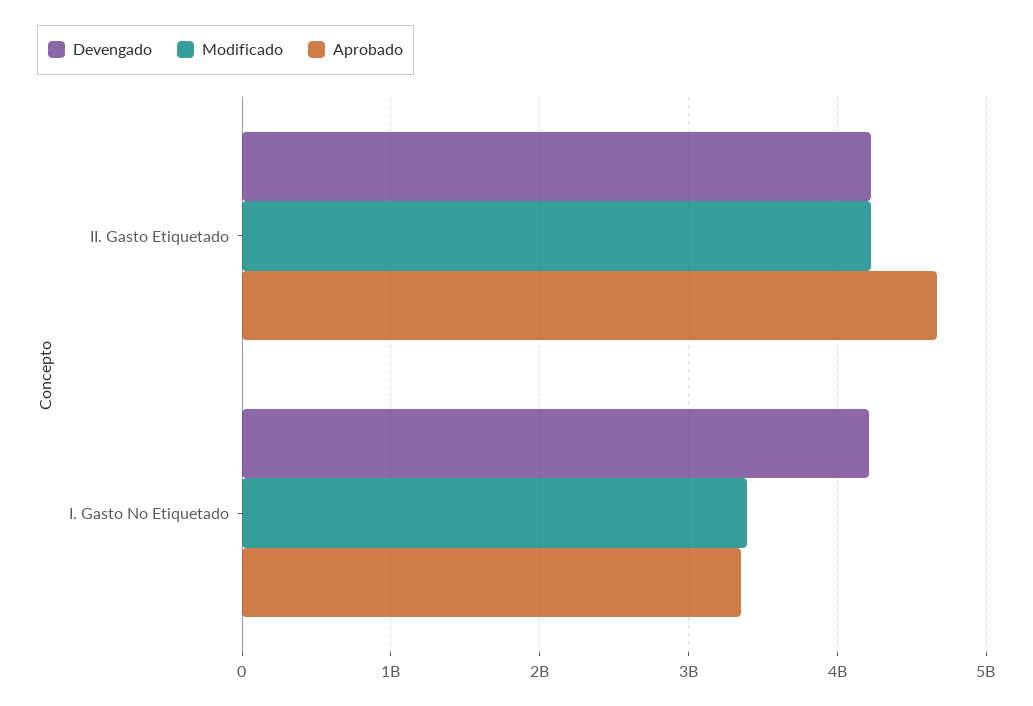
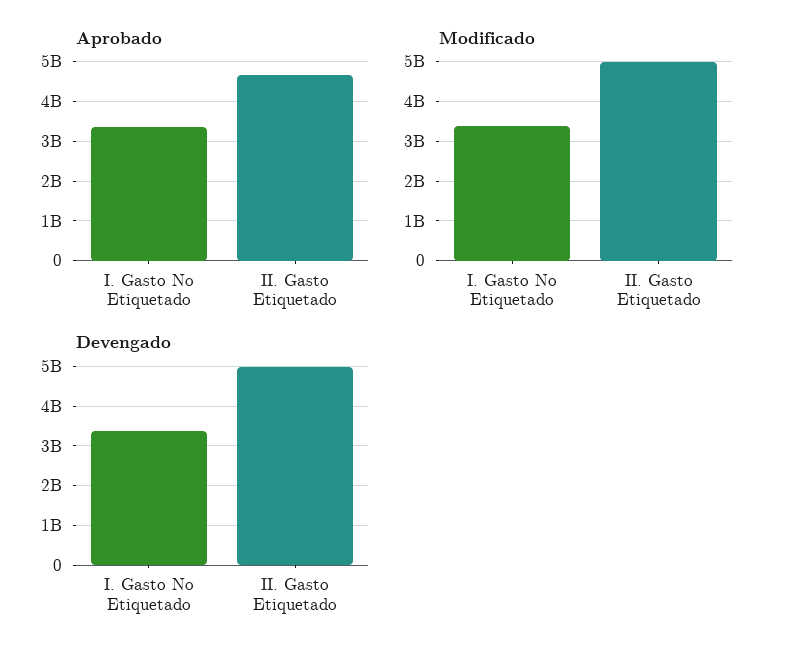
  {
    "Devengado": {
-     "II. Gasto Etiquetado": 4200000000,
+     "II. Gasto Etiquetado": 5000000000,
-     "I. Gasto No Etiquetado": 4200000000
+     "I. Gasto No Etiquetado": 3400000000
    },
    "Modificado": {
-     "II. Gasto Etiquetado": 4200000000,
+     "II. Gasto Etiquetado": 5000000000,
      "I. Gasto No Etiquetado": 3400000000
    },
    "Aprobado": {
      "II. Gasto Etiquetado": 4700000000,
      "I. Gasto No Etiquetado": 3400000000
    }
  }

